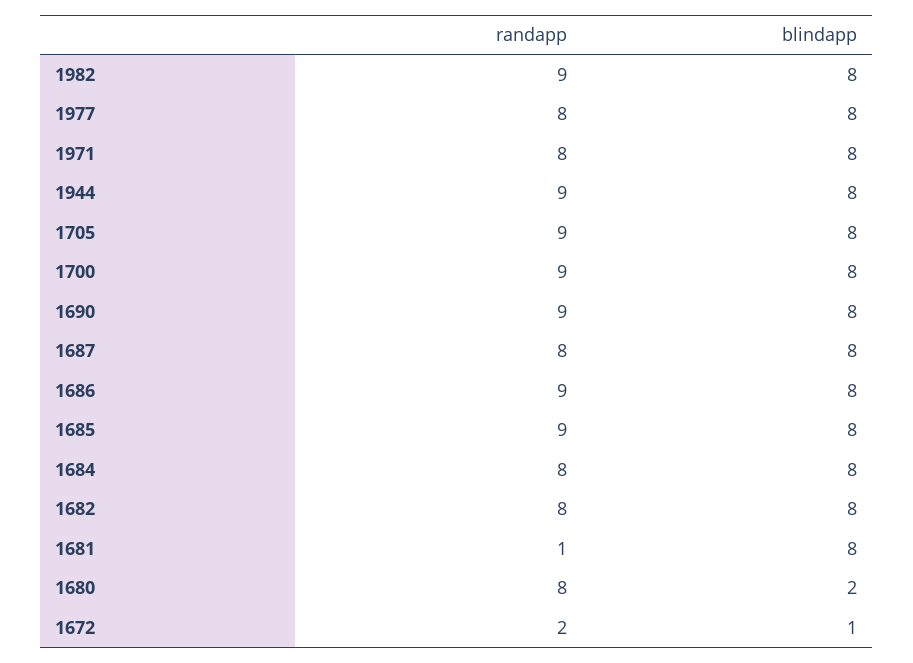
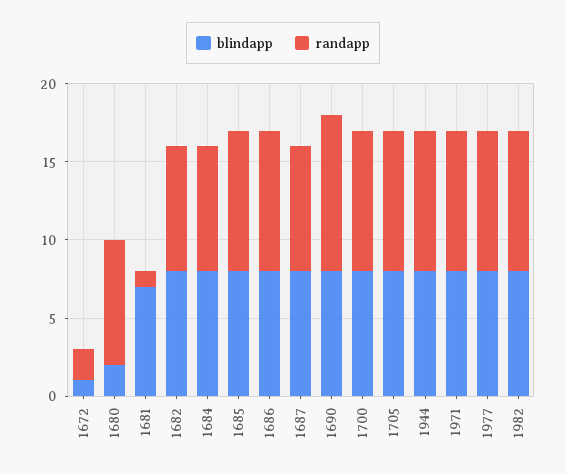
  {
    "randapp": {
      "1982": 9,
-     "1977": 8,
+     "1977": 9,
-     "1971": 8,
+     "1971": 9,
      "1944": 9,
      "1705": 9,
      "1700": 9,
-     "1690": 9,
+     "1690": 10,
      "1687": 8,
      "1686": 9,
      "1685": 9,
      "1684": 8,
      "1682": 8,
      "1681": 1,
      "1680": 8,
      "1672": 2
    },
    "blindapp": {
      "1982": 8,
      "1977": 8,
      "1971": 8,
      "1944": 8,
      "1705": 8,
      "1700": 8,
      "1690": 8,
      "1687": 8,
      "1686": 8,
      "1685": 8,
      "1684": 8,
      "1682": 8,
-     "1681": 8,
+     "1681": 7,
      "1680": 2,
      "1672": 1
    }
  }

